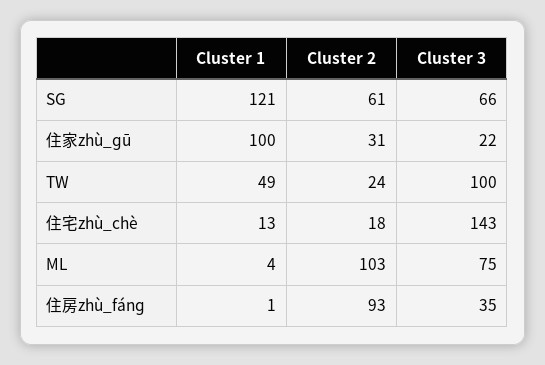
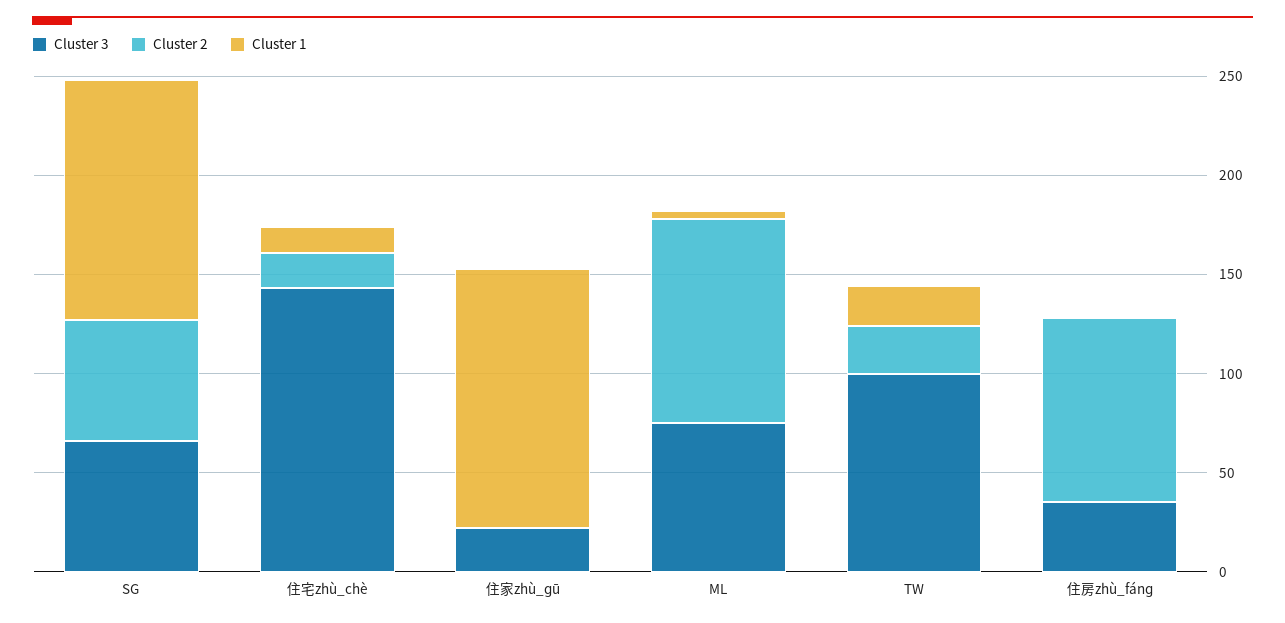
  {
    "Cluster 1": {
      "SG": 121,
-     "住家zhù_ɡū": 100,
+     "住家zhù_ɡū": 130,
-     "TW": 49,
+     "TW": 20,
      "住宅zhù_chè": 13,
      "ML": 4,
      "住房zhù_fánɡ": 1
    },
    "Cluster 2": {
      "SG": 61,
-     "住家zhù_ɡū": 31,
+     "住家zhù_ɡū": 0,
      "TW": 24,
      "住宅zhù_chè": 18,
      "ML": 103,
      "住房zhù_fánɡ": 93
    },
    "Cluster 3": {
      "SG": 66,
      "住家zhù_ɡū": 22,
      "TW": 100,
      "住宅zhù_chè": 143,
      "ML": 75,
      "住房zhù_fánɡ": 35
    }
  }

